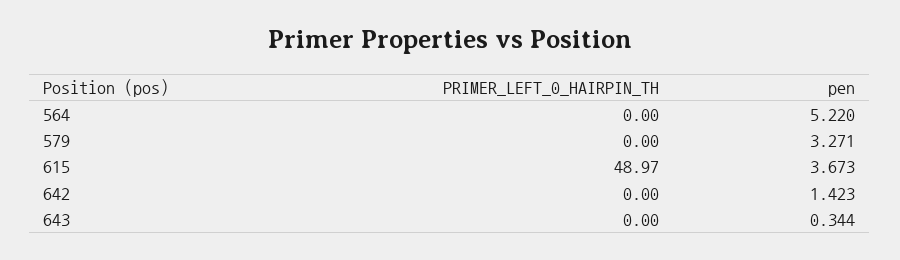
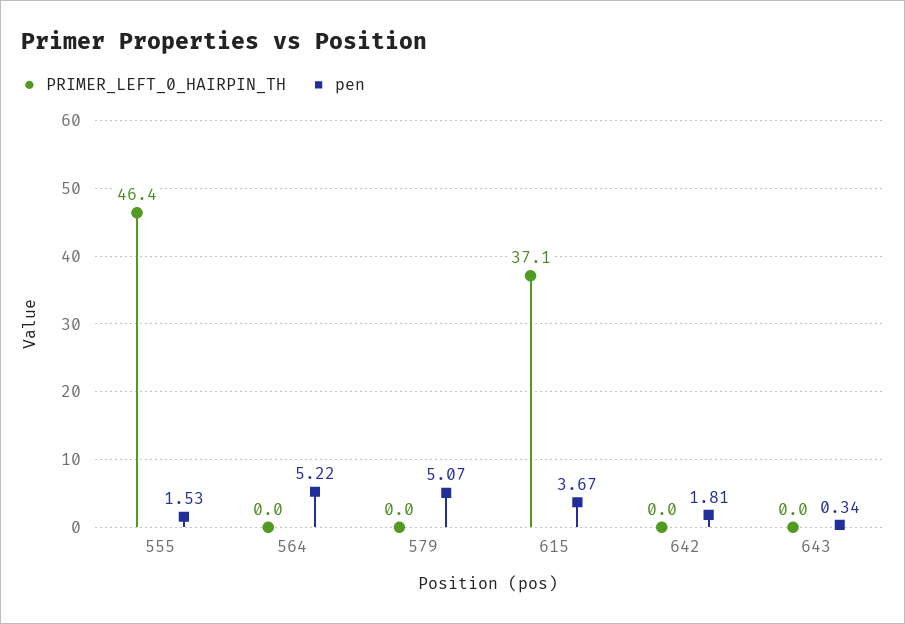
  {
    "PRIMER_LEFT_0_HAIRPIN_TH": {
      "564": 0,
      "579": 0,
-     "615": 48.97,
+     "615": 37.1,
      "642": 0,
-     "643": 0
+     "643": 0,
+     "555": 46.4
    },
    "pen": {
      "564": 5.22,
-     "579": 3.271,
+     "579": 5.07,
      "615": 3.673,
-     "642": 1.423,
+     "642": 1.81,
-     "643": 0.344
+     "643": 0.344,
+     "555": 1.53
    }
  }

